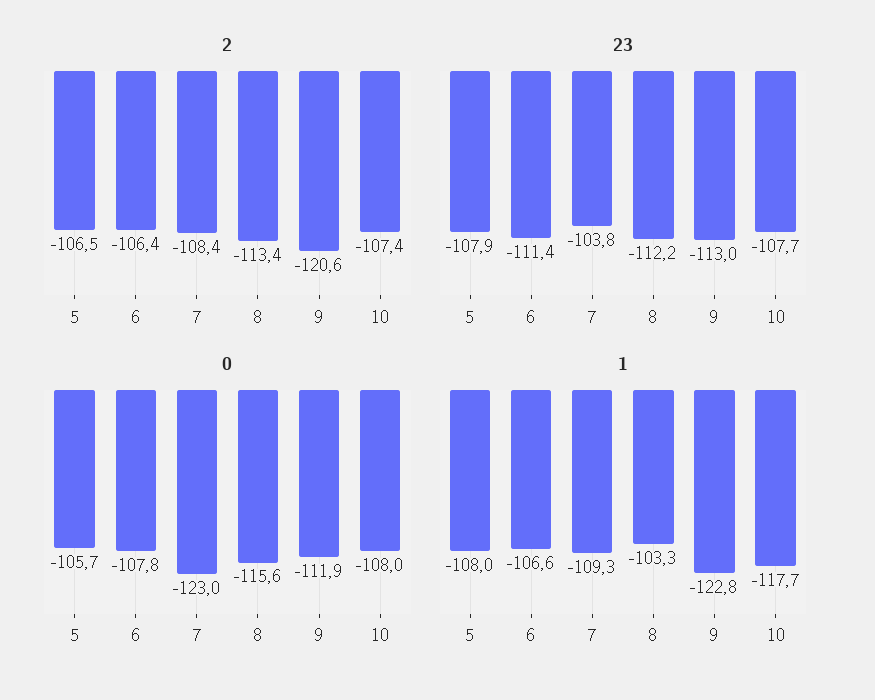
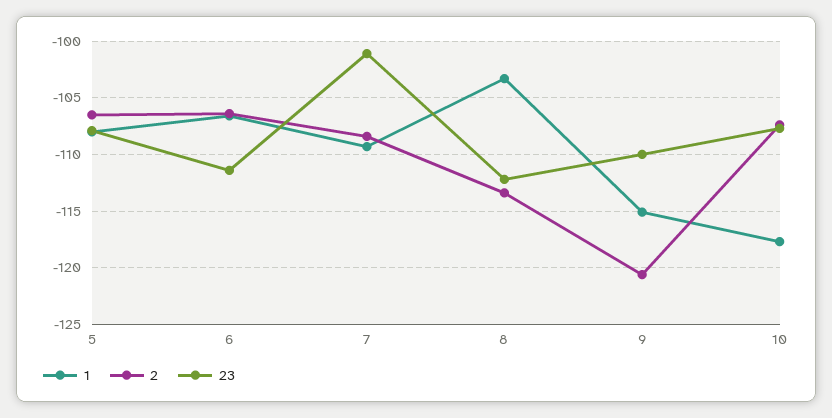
  {
    "2": {
      "5": -106.5,
      "6": -106.4,
      "7": -108.4,
      "8": -113.4,
      "9": -120.6,
      "10": -107.4
    },
    "23": {
      "5": -107.9,
      "6": -111.4,
-     "7": -103.8,
+     "7": -101,
      "8": -112.2,
-     "9": -113,
+     "9": -110,
      "10": -107.7
    },
-   "0": {
-     "5": -105.7,
-     "6": -107.8,
-     "7": -123,
-     "8": -115.6,
-     "9": -111.9,
-     "10": -108
-   },
    "1": {
      "5": -108,
      "6": -106.6,
      "7": -109.3,
      "8": -103.3,
-     "9": -122.8,
+     "9": -115,
      "10": -117.7
    }
  }

